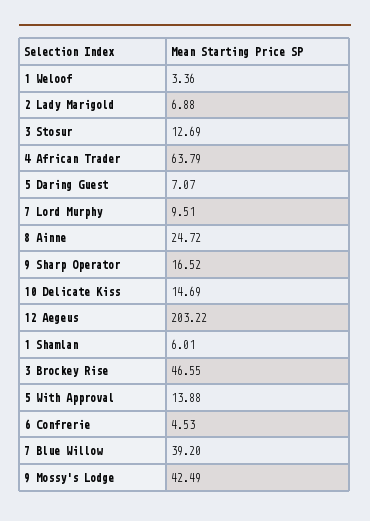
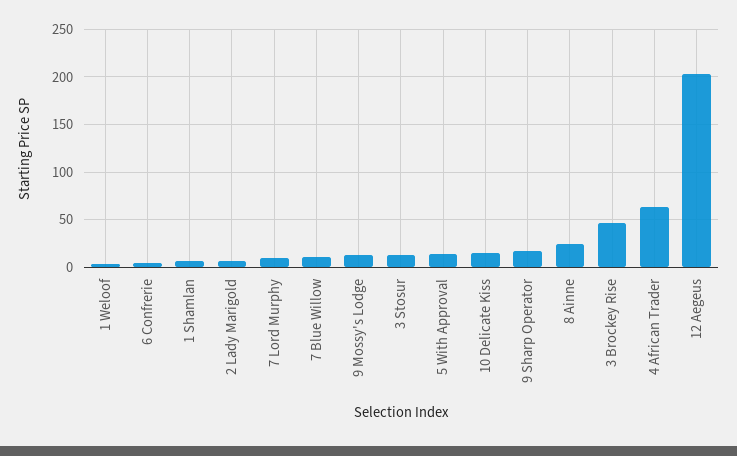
  {
    "1 Weloof": 3.36,
    "2 Lady Marigold": 6.88,
    "3 Stosur": 12.69,
    "4 African Trader": 63.79,
-   "5 Daring Guest": 7.07,
    "7 Lord Murphy": 9.51,
    "8 Ainne": 24.72,
    "9 Sharp Operator": 16.52,
    "10 Delicate Kiss": 14.69,
    "12 Aegeus": 203.22,
    "1 Shamlan": 6.01,
    "3 Brockey Rise": 46.55,
    "5 With Approval": 13.88,
    "6 Confrerie": 4.53,
-   "7 Blue Willow": 39.2,
+   "7 Blue Willow": 10,
-   "9 Mossy's Lodge": 42.49
+   "9 Mossy's Lodge": 10
  }

